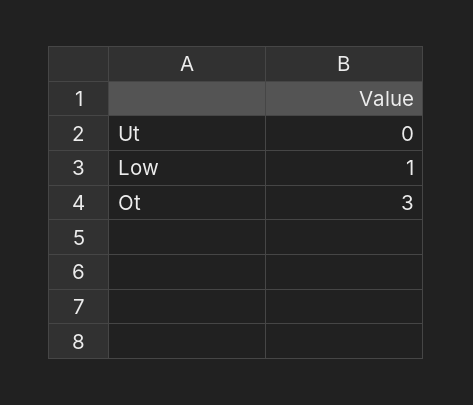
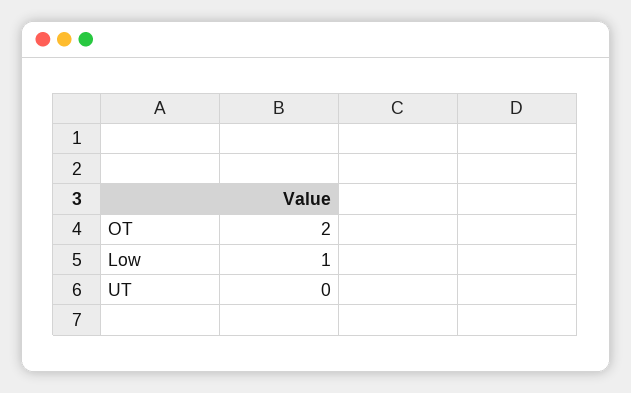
  {
    "Ut": 0,
    "Low": 1,
-   "Ot": 3
+   "Ot": 2
  }

